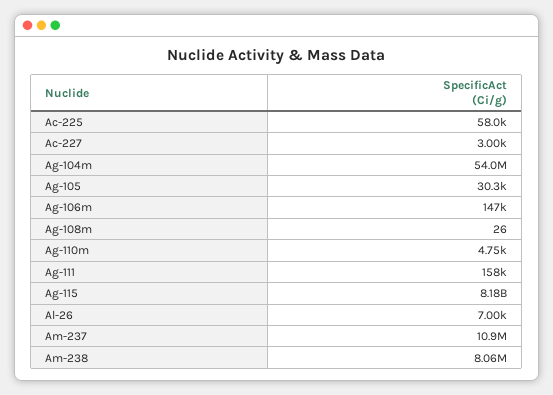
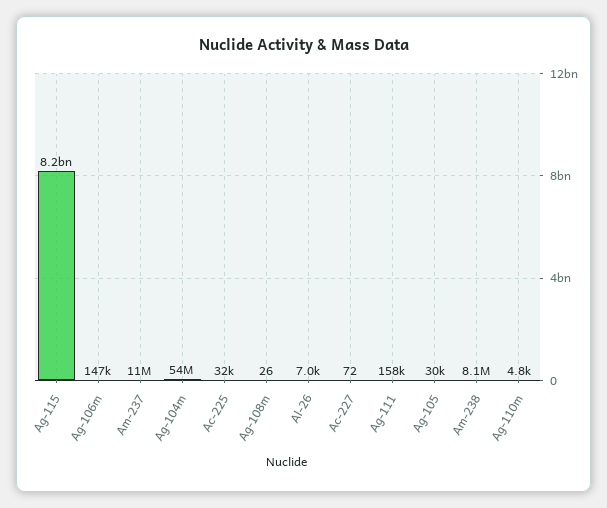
  {
-   "Ac-225": 58000,
+   "Ac-225": 32000,
-   "Ac-227": 3000,
+   "Ac-227": 72,
    "Ag-104m": 54000000,
    "Ag-105": 30300,
    "Ag-106m": 147000,
    "Ag-108m": 26,
    "Ag-110m": 4750,
    "Ag-111": 158000,
    "Ag-115": 8180000000,
    "Al-26": 7000,
    "Am-237": 10900000,
    "Am-238": 8060000
  }

